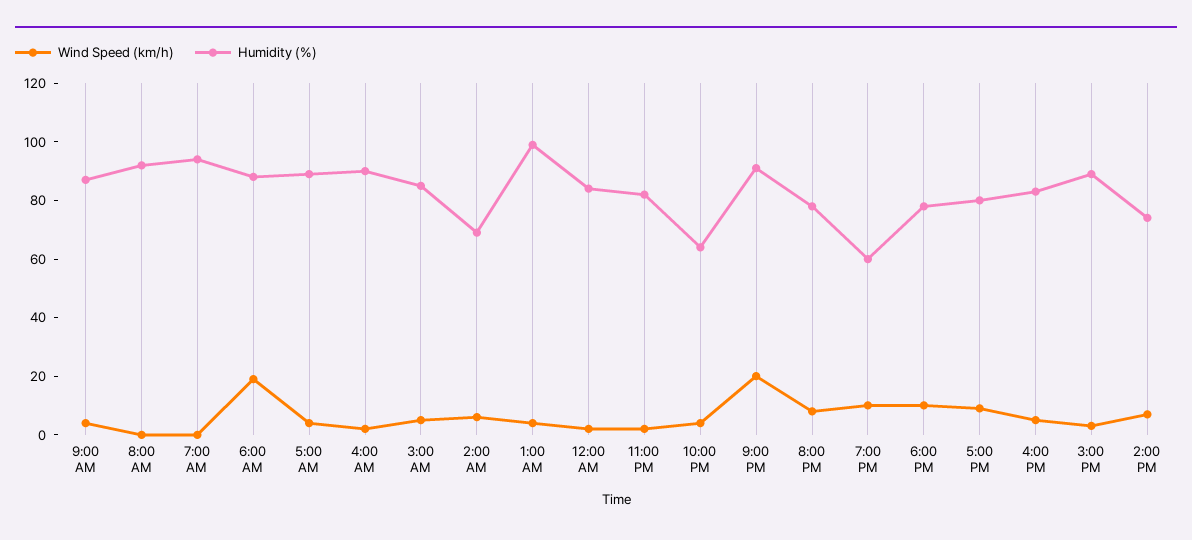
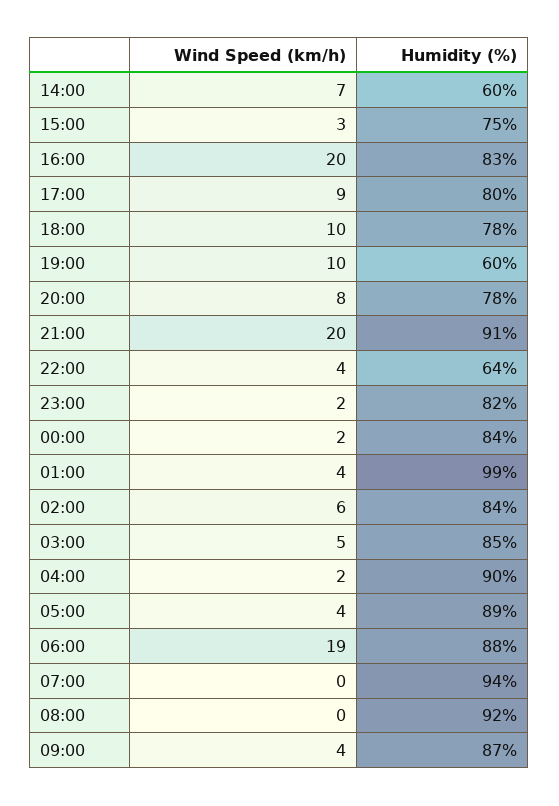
  {
    "Wind Speed (km/h)": {
      "9:00 AM": 4,
      "8:00 AM": 0,
      "7:00 AM": 0,
      "6:00 AM": 19,
      "5:00 AM": 4,
      "4:00 AM": 2,
      "3:00 AM": 5,
      "2:00 AM": 6,
      "1:00 AM": 4,
      "12:00 AM": 2,
      "11:00 PM": 2,
      "10:00 PM": 4,
      "9:00 PM": 20,
      "8:00 PM": 8,
      "7:00 PM": 10,
      "6:00 PM": 10,
      "5:00 PM": 9,
-     "4:00 PM": 5,
+     "4:00 PM": 20,
      "3:00 PM": 3,
      "2:00 PM": 7
    },
    "Humidity (%)": {
      "9:00 AM": 87,
      "8:00 AM": 92,
      "7:00 AM": 94,
      "6:00 AM": 88,
      "5:00 AM": 89,
      "4:00 AM": 90,
      "3:00 AM": 85,
-     "2:00 AM": 70,
+     "2:00 AM": 84,
      "1:00 AM": 99,
      "12:00 AM": 84,
      "11:00 PM": 82,
      "10:00 PM": 64,
      "9:00 PM": 91,
      "8:00 PM": 78,
      "7:00 PM": 60,
      "6:00 PM": 78,
      "5:00 PM": 80,
      "4:00 PM": 83,
-     "3:00 PM": 90,
+     "3:00 PM": 75,
-     "2:00 PM": 75
+     "2:00 PM": 60
    }
  }

